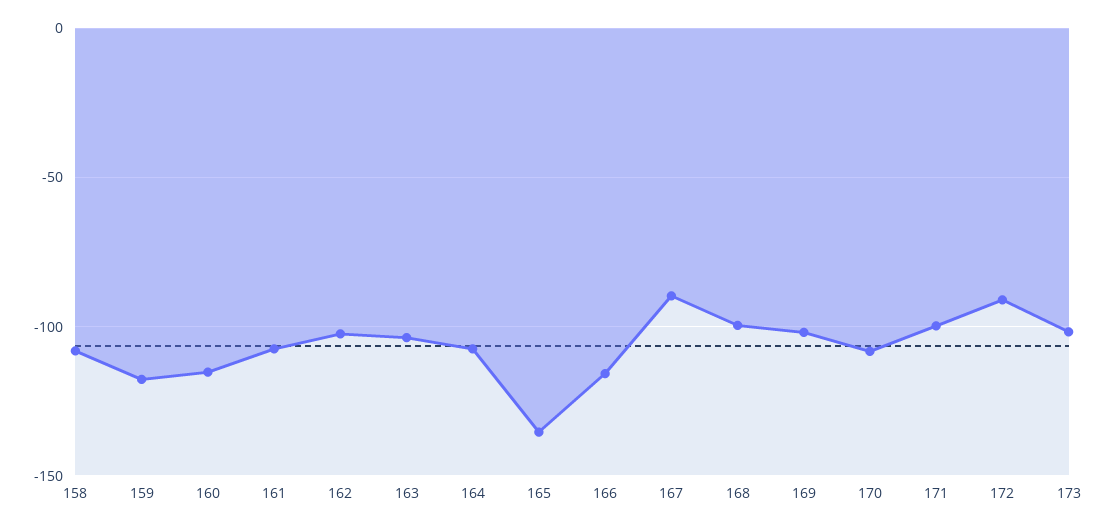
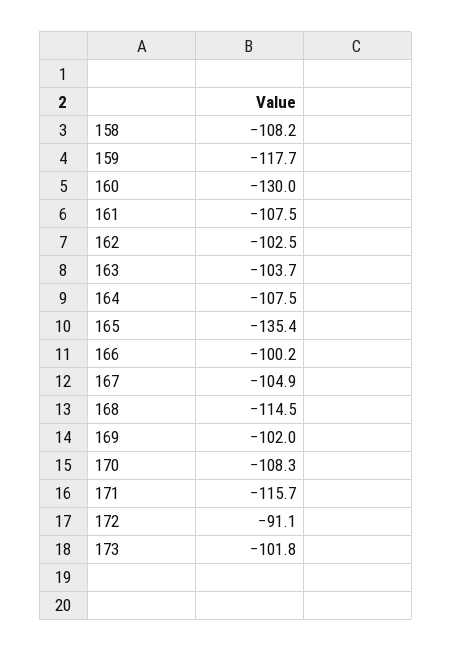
  {
    "158": -108.2,
    "159": -117.7,
-   "160": -115,
+   "160": -130,
    "161": -107.5,
    "162": -102.5,
    "163": -103.7,
    "164": -107.5,
    "165": -135.4,
-   "166": -115,
+   "166": -100.2,
-   "167": -90,
+   "167": -104.9,
-   "168": -100,
+   "168": -114.5,
    "169": -102,
    "170": -108.3,
-   "171": -100,
+   "171": -115.7,
    "172": -91.1,
    "173": -101.8
  }

